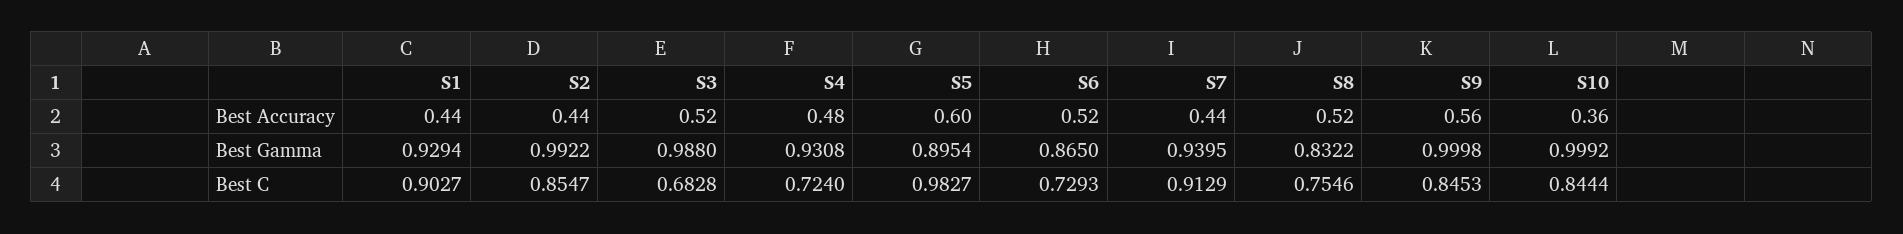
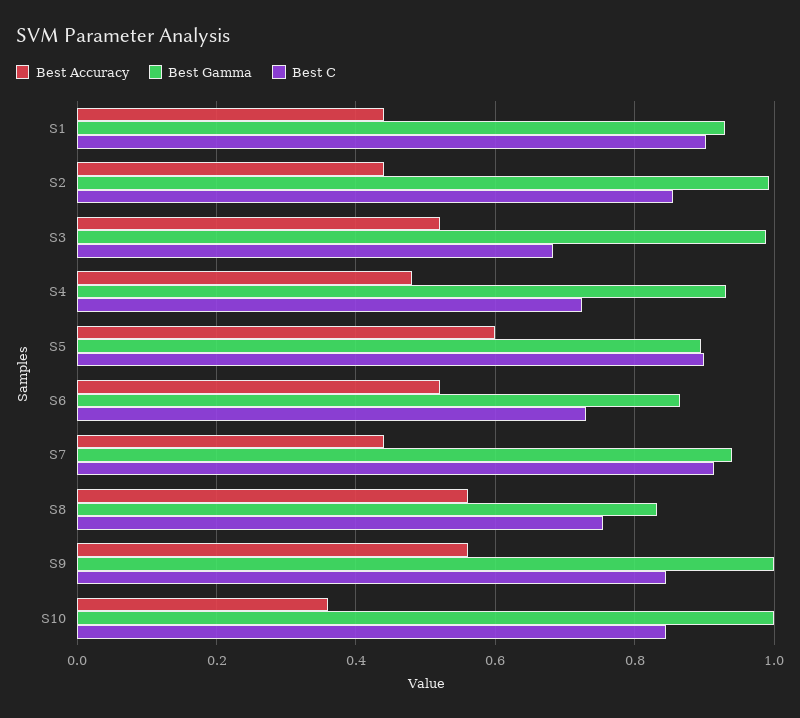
  {
    "Best Accuracy": {
      "S1": 0.44,
      "S2": 0.44,
      "S3": 0.52,
      "S4": 0.48,
      "S5": 0.6,
      "S6": 0.52,
      "S7": 0.44,
-     "S8": 0.52,
+     "S8": 0.56,
      "S9": 0.56,
      "S10": 0.36
    },
    "Best Gamma": {
      "S1": 0.9294,
      "S2": 0.9922,
      "S3": 0.988,
      "S4": 0.9308,
      "S5": 0.8954,
      "S6": 0.865,
      "S7": 0.9395,
      "S8": 0.8322,
      "S9": 0.9998,
      "S10": 0.9992
    },
    "Best C": {
      "S1": 0.9027,
      "S2": 0.8547,
      "S3": 0.6828,
      "S4": 0.724,
-     "S5": 0.9827,
+     "S5": 0.9,
      "S6": 0.7293,
      "S7": 0.9129,
      "S8": 0.7546,
      "S9": 0.8453,
      "S10": 0.8444
    }
  }

